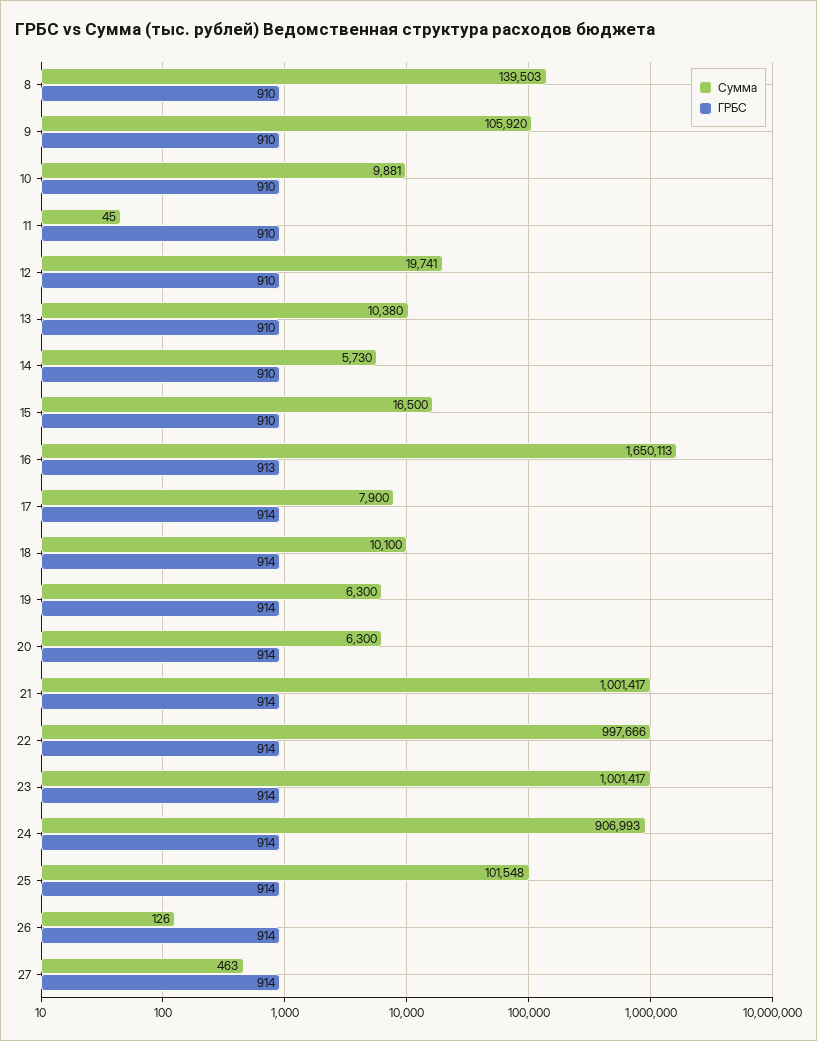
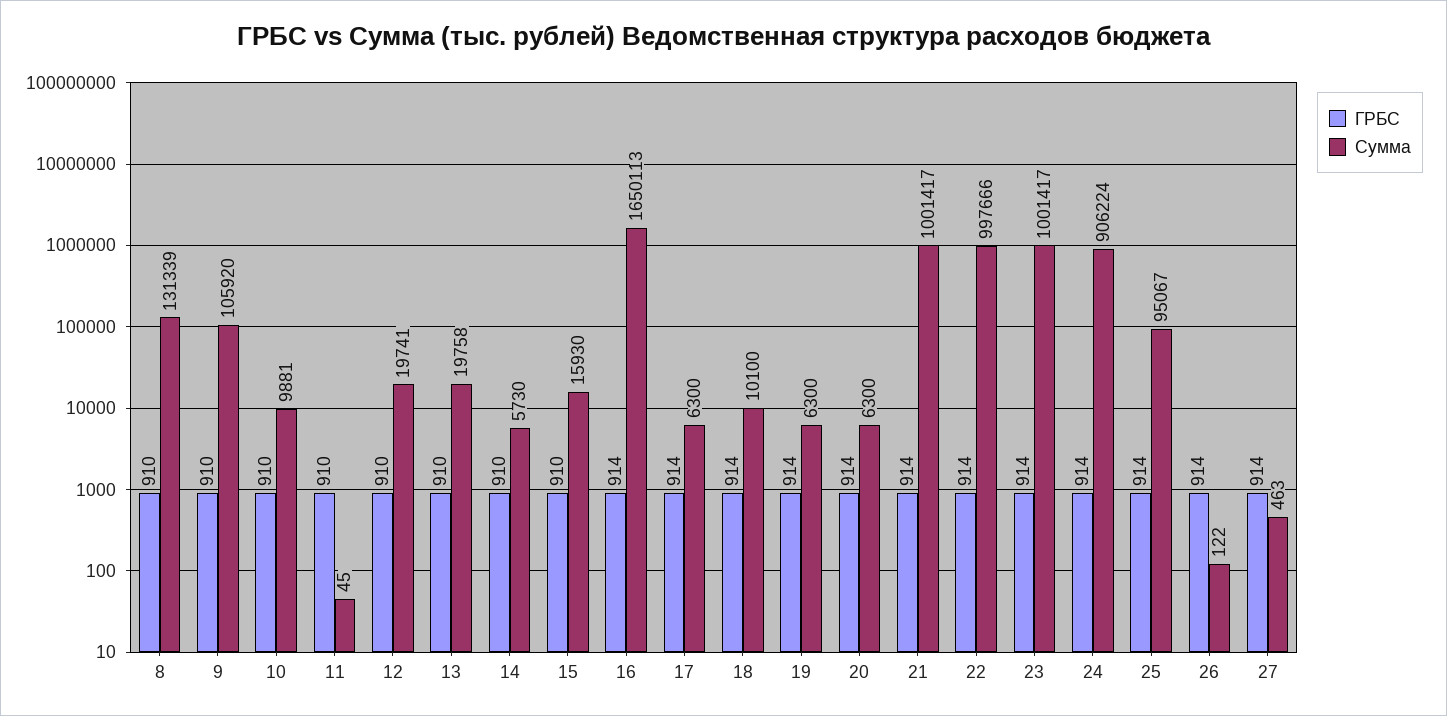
  {
    "Сумма": {
-     "8": 139503,
+     "8": 131339,
      "9": 105920,
      "10": 9881,
      "11": 45,
      "12": 19741,
-     "13": 10380,
+     "13": 19758,
      "14": 5730,
-     "15": 16500,
+     "15": 15930,
      "16": 1650113,
-     "17": 7900,
+     "17": 6300,
      "18": 10100,
      "19": 6300,
      "20": 6300,
      "21": 1001417,
      "22": 997666,
      "23": 1001417,
-     "24": 906993,
+     "24": 906224,
-     "25": 101548,
+     "25": 95067,
-     "26": 126,
+     "26": 122,
      "27": 463
    },
    "ГРБС": {
      "8": 910,
      "9": 910,
      "10": 910,
      "11": 910,
      "12": 910,
      "13": 910,
      "14": 910,
      "15": 910,
-     "16": 913,
+     "16": 914,
      "17": 914,
      "18": 914,
      "19": 914,
      "20": 914,
      "21": 914,
      "22": 914,
      "23": 914,
      "24": 914,
      "25": 914,
      "26": 914,
      "27": 914
    }
  }

